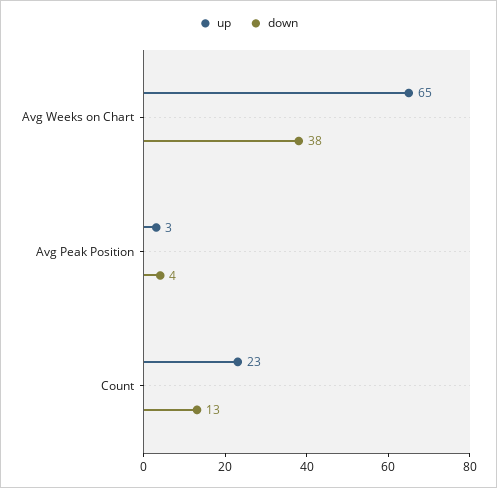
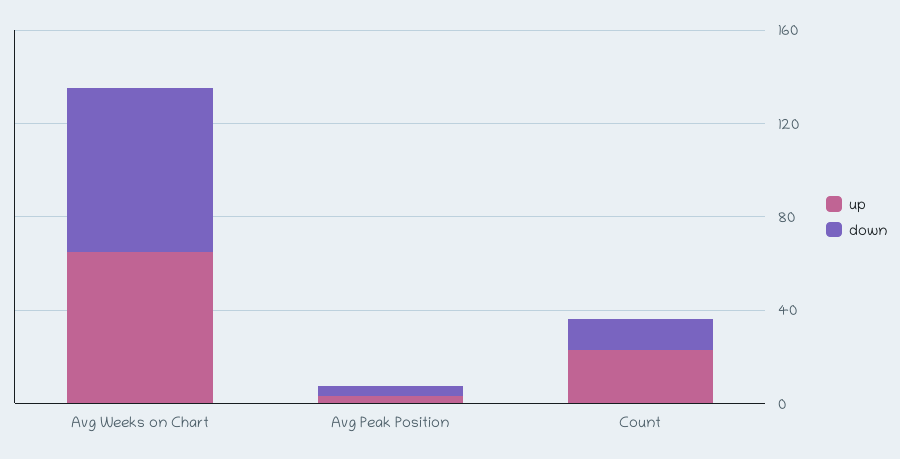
  {
    "up": {
      "Avg Weeks on Chart": 65,
      "Avg Peak Position": 3,
      "Count": 23
    },
    "down": {
-     "Avg Weeks on Chart": 38,
+     "Avg Weeks on Chart": 70,
      "Avg Peak Position": 4,
      "Count": 13
    }
  }

